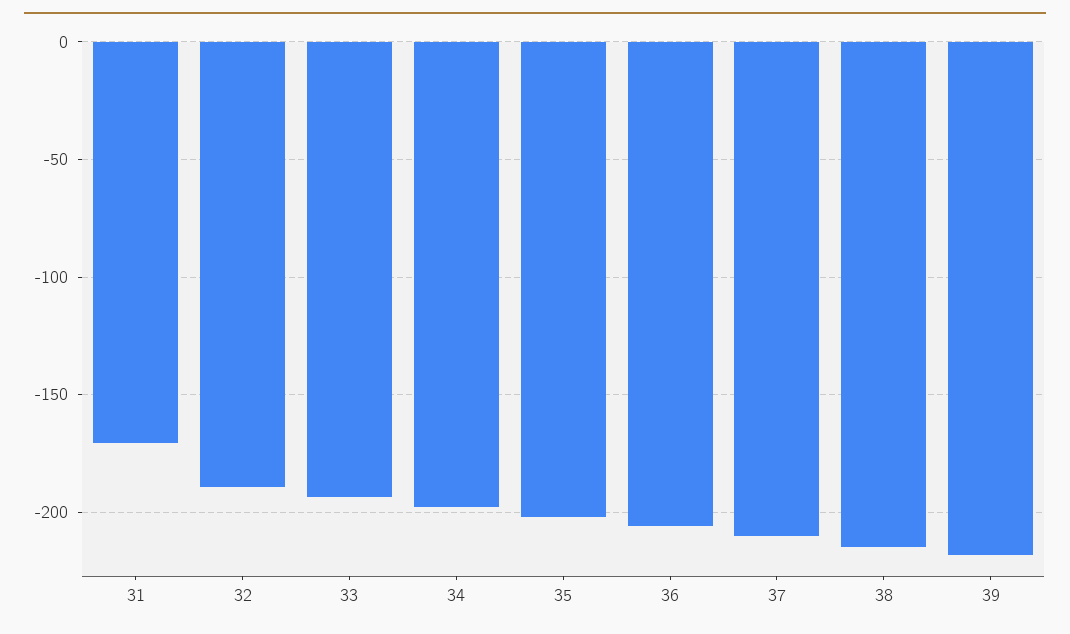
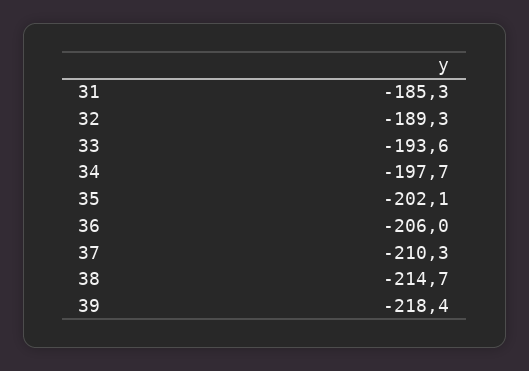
  {
-   "31": -170,
+   "31": -185.3,
    "32": -189.3,
    "33": -193.6,
    "34": -197.7,
    "35": -202.1,
    "36": -206,
    "37": -210.3,
    "38": -214.7,
    "39": -218.4
  }

